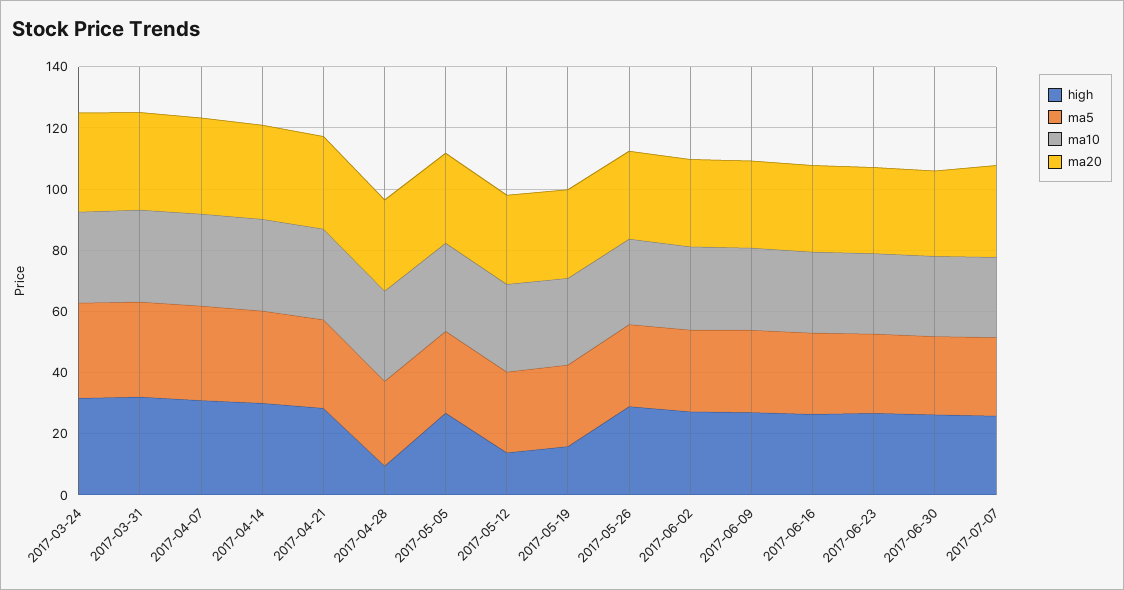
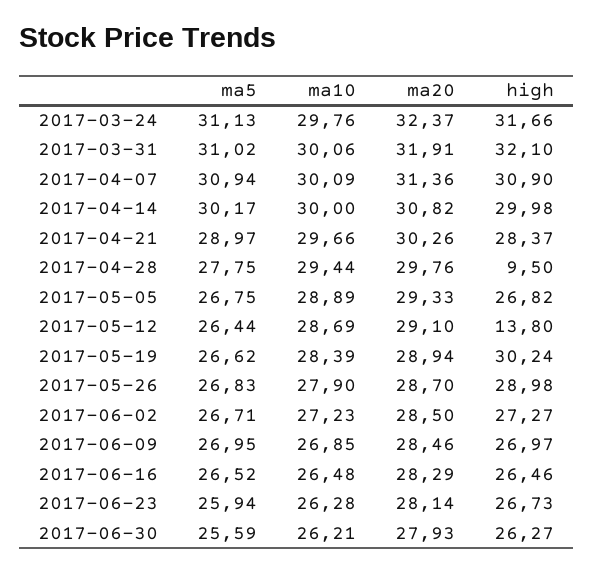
  {
    "high": {
      "2017-03-24": 31.66,
      "2017-03-31": 32.1,
      "2017-04-07": 30.9,
      "2017-04-14": 29.98,
      "2017-04-21": 28.37,
      "2017-04-28": 9.5,
      "2017-05-05": 26.82,
      "2017-05-12": 13.8,
-     "2017-05-19": 15,
+     "2017-05-19": 30.24,
      "2017-05-26": 28.98,
      "2017-06-02": 27.27,
      "2017-06-09": 26.97,
      "2017-06-16": 26.46,
      "2017-06-23": 26.73,
-     "2017-06-30": 26.27,
+     "2017-06-30": 26.27
-     "2017-07-07": 25
    },
    "ma5": {
      "2017-03-24": 31.13,
      "2017-03-31": 31.02,
      "2017-04-07": 30.94,
      "2017-04-14": 30.17,
      "2017-04-21": 28.97,
      "2017-04-28": 27.75,
      "2017-05-05": 26.75,
      "2017-05-12": 26.44,
      "2017-05-19": 26.62,
      "2017-05-26": 26.83,
      "2017-06-02": 26.71,
      "2017-06-09": 26.95,
      "2017-06-16": 26.52,
      "2017-06-23": 25.94,
-     "2017-06-30": 25.59,
+     "2017-06-30": 25.59
-     "2017-07-07": 25
    },
    "ma10": {
      "2017-03-24": 29.76,
      "2017-03-31": 30.06,
      "2017-04-07": 30.09,
      "2017-04-14": 30,
      "2017-04-21": 29.66,
      "2017-04-28": 29.44,
      "2017-05-05": 28.89,
      "2017-05-12": 28.69,
      "2017-05-19": 28.39,
      "2017-05-26": 27.9,
      "2017-06-02": 27.23,
      "2017-06-09": 26.85,
      "2017-06-16": 26.48,
      "2017-06-23": 26.28,
-     "2017-06-30": 26.21,
+     "2017-06-30": 26.21
-     "2017-07-07": 25
    },
    "ma20": {
      "2017-03-24": 32.37,
      "2017-03-31": 31.91,
      "2017-04-07": 31.36,
      "2017-04-14": 30.82,
      "2017-04-21": 30.26,
      "2017-04-28": 29.76,
      "2017-05-05": 29.33,
      "2017-05-12": 29.1,
      "2017-05-19": 28.94,
      "2017-05-26": 28.7,
      "2017-06-02": 28.5,
      "2017-06-09": 28.46,
      "2017-06-16": 28.29,
      "2017-06-23": 28.14,
-     "2017-06-30": 27.93,
+     "2017-06-30": 27.93
-     "2017-07-07": 30
    }
  }

